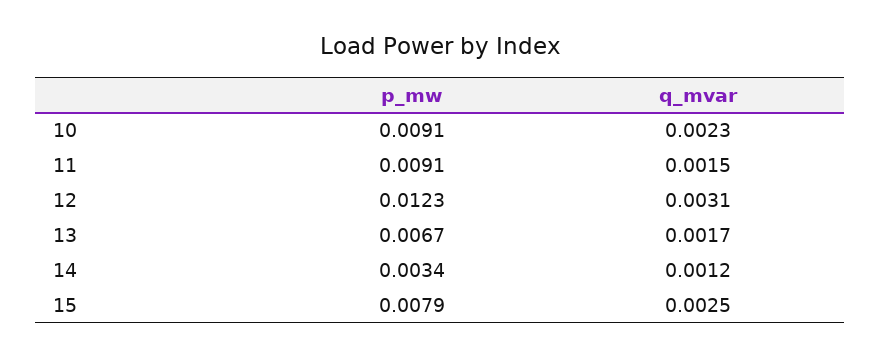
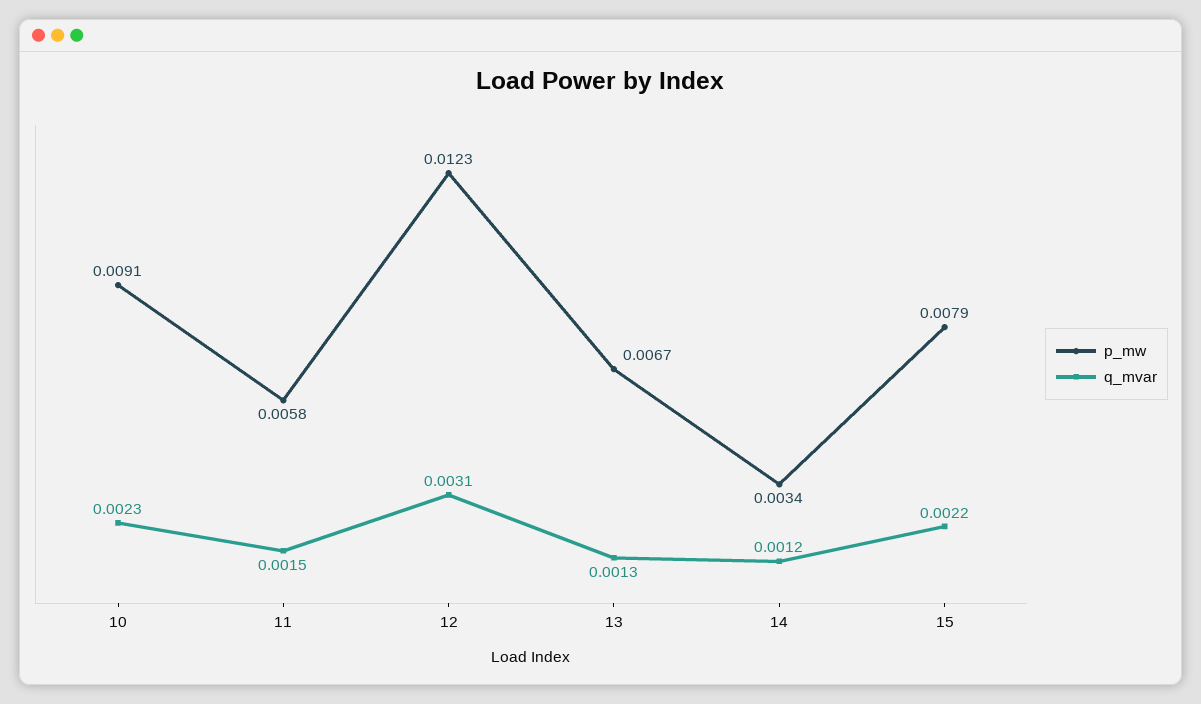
  {
    "p_mw": {
      "10": 0.0091,
-     "11": 0.0091,
+     "11": 0.0058,
      "12": 0.0123,
      "13": 0.0067,
      "14": 0.0034,
      "15": 0.0079
    },
    "q_mvar": {
      "10": 0.0023,
      "11": 0.0015,
      "12": 0.0031,
-     "13": 0.0017,
+     "13": 0.0013,
      "14": 0.0012,
-     "15": 0.0025
+     "15": 0.0022
    }
  }

